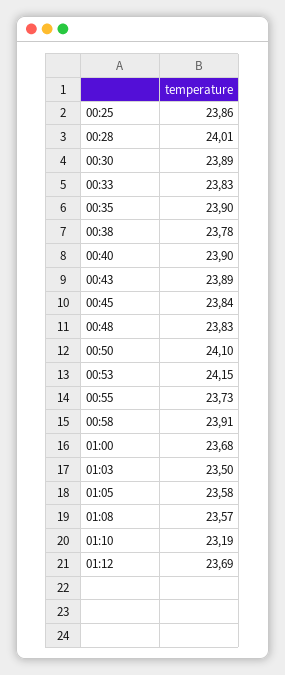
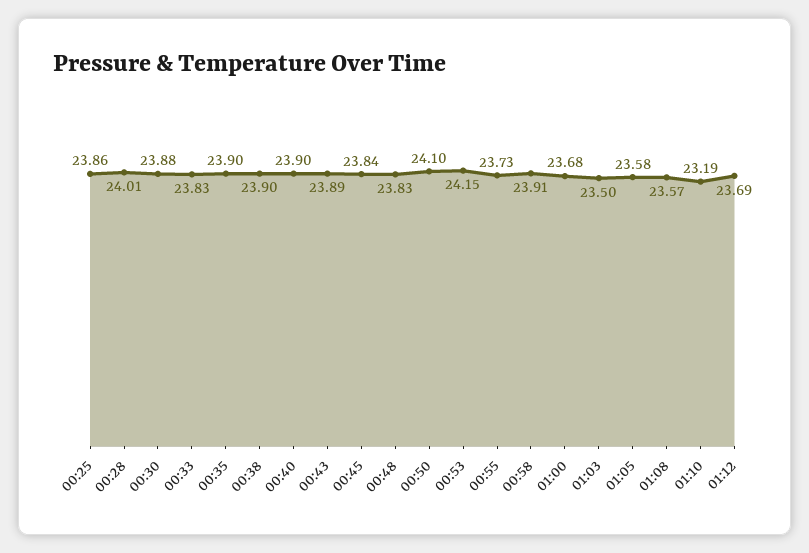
  {
    "00:25": 23.86,
    "00:28": 24.01,
-   "00:30": 23.89,
+   "00:30": 23.88,
    "00:33": 23.83,
    "00:35": 23.9,
-   "00:38": 23.78,
+   "00:38": 23.9,
    "00:40": 23.9,
    "00:43": 23.89,
    "00:45": 23.84,
    "00:48": 23.83,
    "00:50": 24.1,
    "00:53": 24.15,
    "00:55": 23.73,
    "00:58": 23.91,
    "01:00": 23.68,
    "01:03": 23.5,
    "01:05": 23.58,
    "01:08": 23.57,
    "01:10": 23.19,
    "01:12": 23.69
  }

